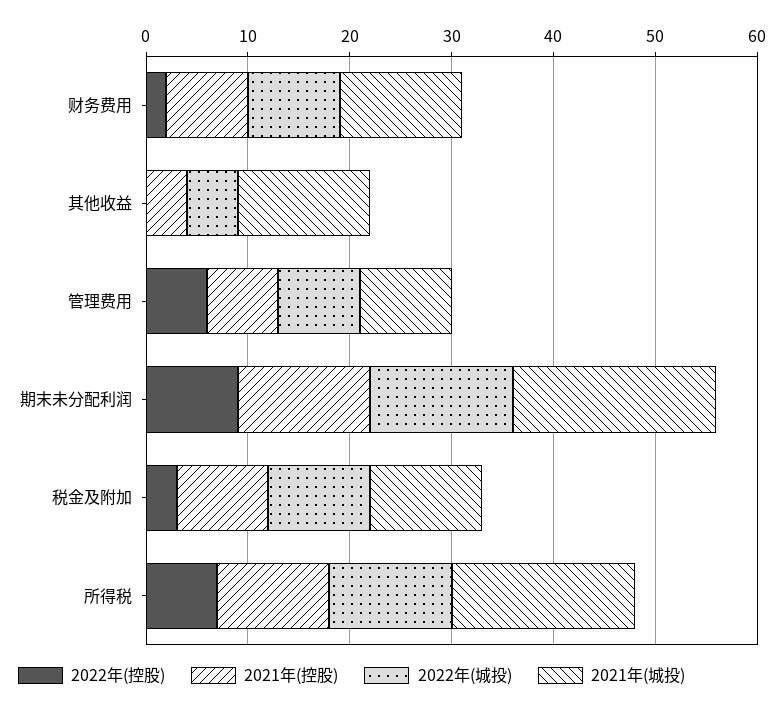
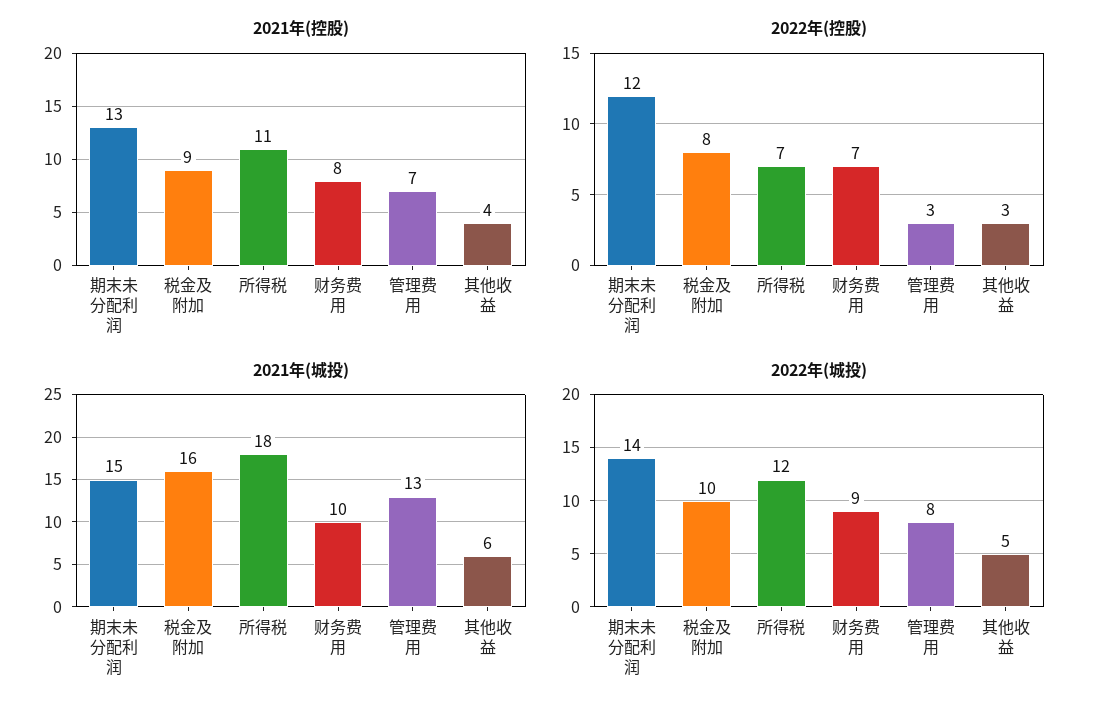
  {
    "2022年(控股)": {
-     "财务费用": 2,
+     "财务费用": 7,
-     "其他收益": 0,
+     "其他收益": 3,
-     "管理费用": 6,
+     "管理费用": 3,
-     "期末未分配利润": 9,
+     "期末未分配利润": 12,
-     "税金及附加": 3,
+     "税金及附加": 8,
      "所得税": 7
    },
    "2021年(控股)": {
      "财务费用": 8,
      "其他收益": 4,
      "管理费用": 7,
      "期末未分配利润": 13,
      "税金及附加": 9,
      "所得税": 11
    },
    "2022年(城投)": {
      "财务费用": 9,
      "其他收益": 5,
      "管理费用": 8,
      "期末未分配利润": 14,
      "税金及附加": 10,
      "所得税": 12
    },
    "2021年(城投)": {
-     "财务费用": 12,
+     "财务费用": 10,
-     "其他收益": 13,
+     "其他收益": 6,
-     "管理费用": 9,
+     "管理费用": 13,
-     "期末未分配利润": 20,
+     "期末未分配利润": 15,
-     "税金及附加": 11,
+     "税金及附加": 16,
      "所得税": 18
    }
  }

